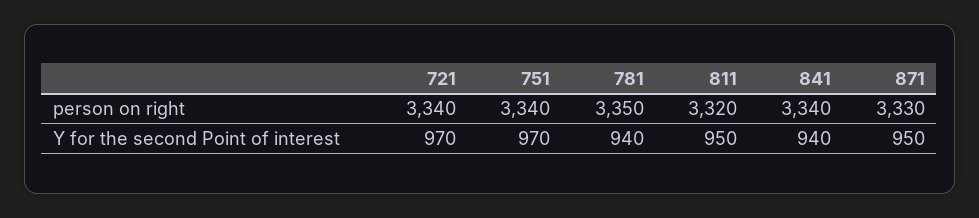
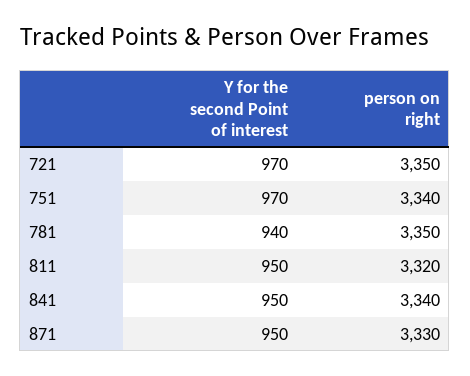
  {
    "721": {
-     "person on right": 3340,
+     "person on right": 3350,
      "Y for the second Point of interest": 970
    },
    "751": {
      "person on right": 3340,
      "Y for the second Point of interest": 970
    },
    "781": {
      "person on right": 3350,
      "Y for the second Point of interest": 940
    },
    "811": {
      "person on right": 3320,
      "Y for the second Point of interest": 950
    },
    "841": {
      "person on right": 3340,
-     "Y for the second Point of interest": 940
+     "Y for the second Point of interest": 950
    },
    "871": {
      "person on right": 3330,
      "Y for the second Point of interest": 950
    }
  }

